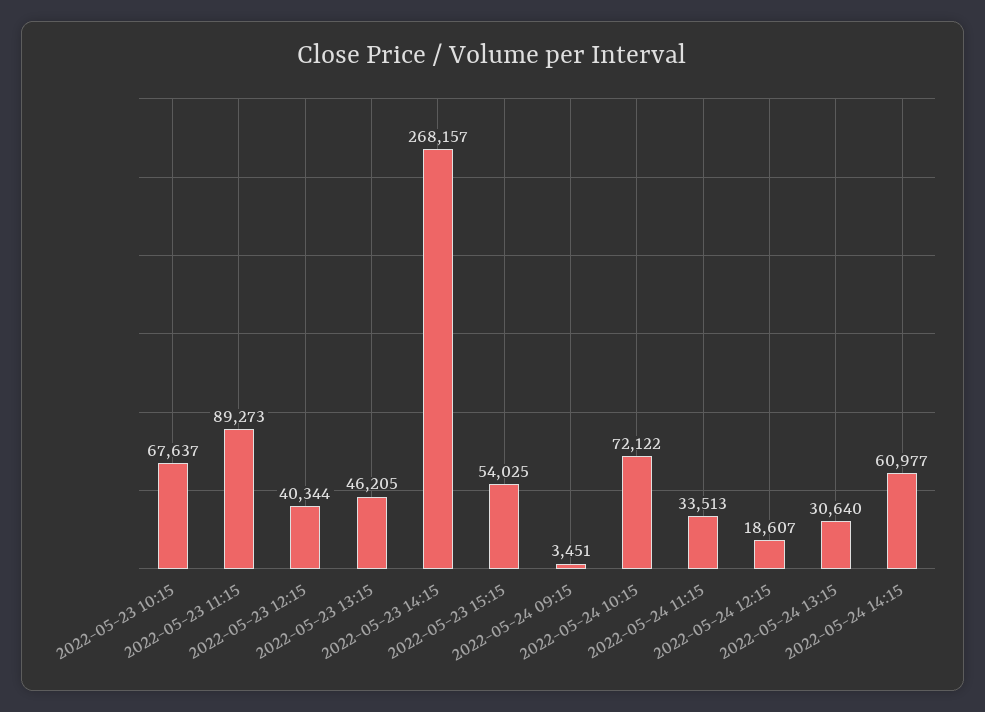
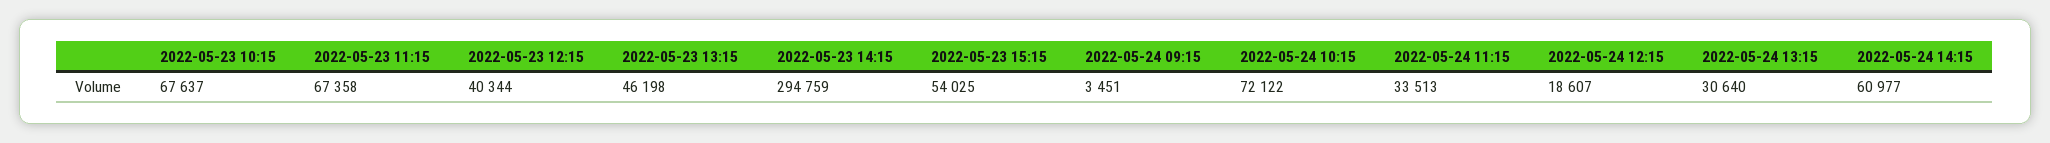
  {
    "2022-05-23 10:15": 67637,
-   "2022-05-23 11:15": 89273,
+   "2022-05-23 11:15": 67358,
    "2022-05-23 12:15": 40344,
-   "2022-05-23 13:15": 46205,
+   "2022-05-23 13:15": 46198,
-   "2022-05-23 14:15": 268157,
+   "2022-05-23 14:15": 294759,
    "2022-05-23 15:15": 54025,
    "2022-05-24 09:15": 3451,
    "2022-05-24 10:15": 72122,
    "2022-05-24 11:15": 33513,
    "2022-05-24 12:15": 18607,
    "2022-05-24 13:15": 30640,
    "2022-05-24 14:15": 60977
  }

